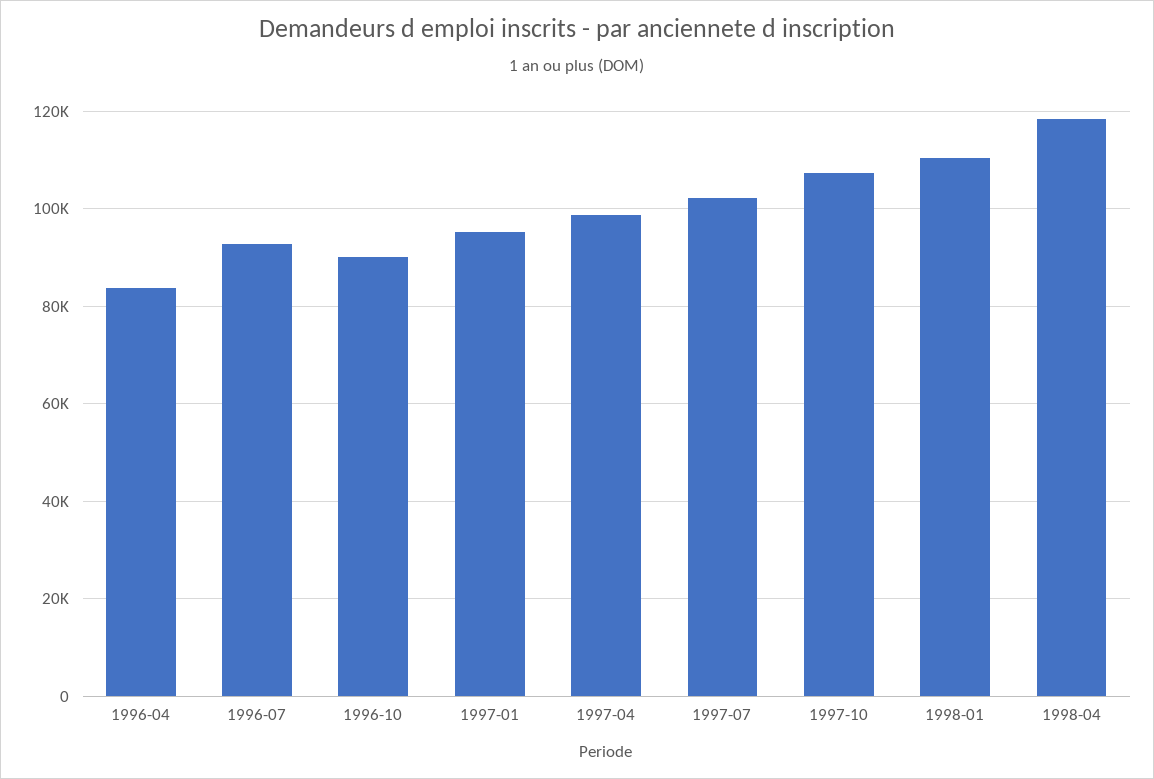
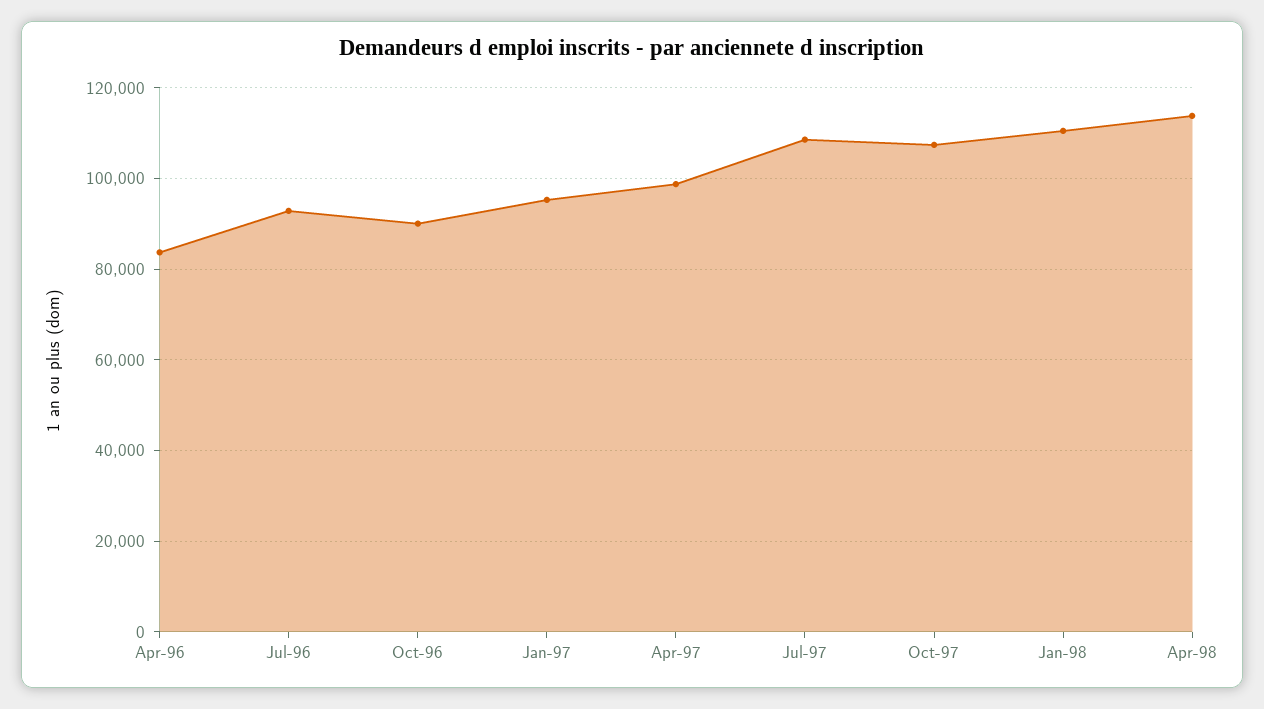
  {
    "1996-04": 84000,
    "1996-07": 92000,
    "1996-10": 90000,
    "1997-01": 96000,
    "1997-04": 98000,
-   "1997-07": 102000,
+   "1997-07": 108000,
    "1997-10": 108000,
    "1998-01": 110000,
-   "1998-04": 118000
+   "1998-04": 114000
  }

